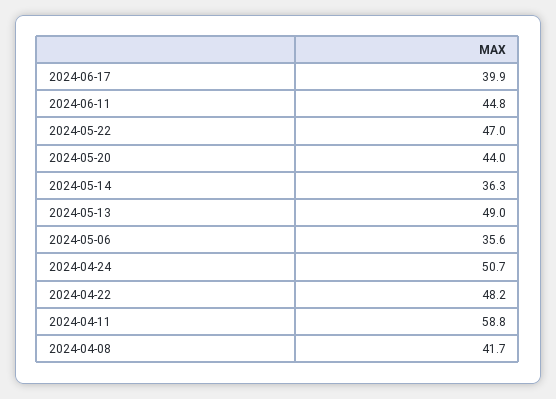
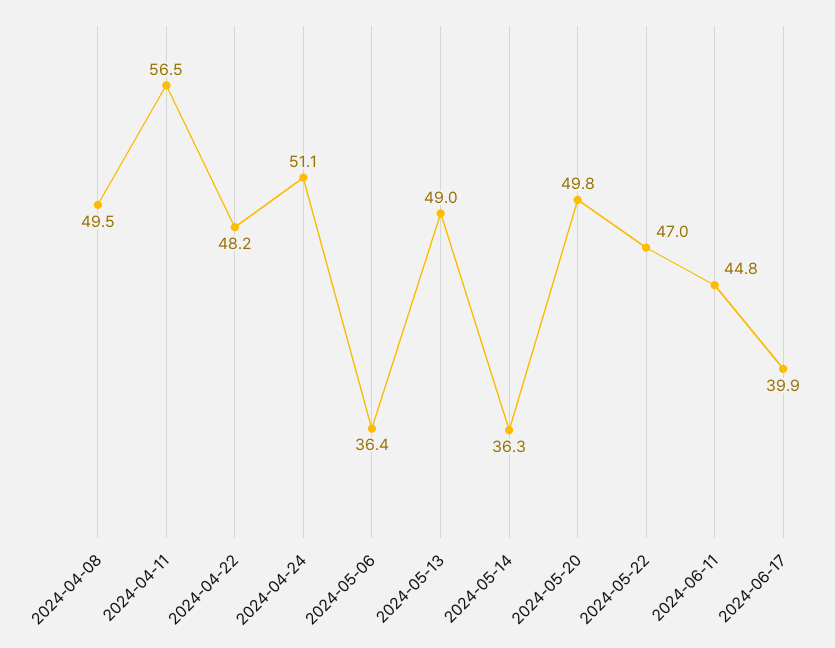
  {
    "2024-06-17": 39.9,
    "2024-06-11": 44.8,
    "2024-05-22": 47,
-   "2024-05-20": 44,
+   "2024-05-20": 49.8,
    "2024-05-14": 36.3,
    "2024-05-13": 49,
-   "2024-05-06": 35.6,
+   "2024-05-06": 36.4,
-   "2024-04-24": 50.7,
+   "2024-04-24": 51.1,
    "2024-04-22": 48.2,
-   "2024-04-11": 58.8,
+   "2024-04-11": 56.5,
-   "2024-04-08": 41.7
+   "2024-04-08": 49.5
  }

